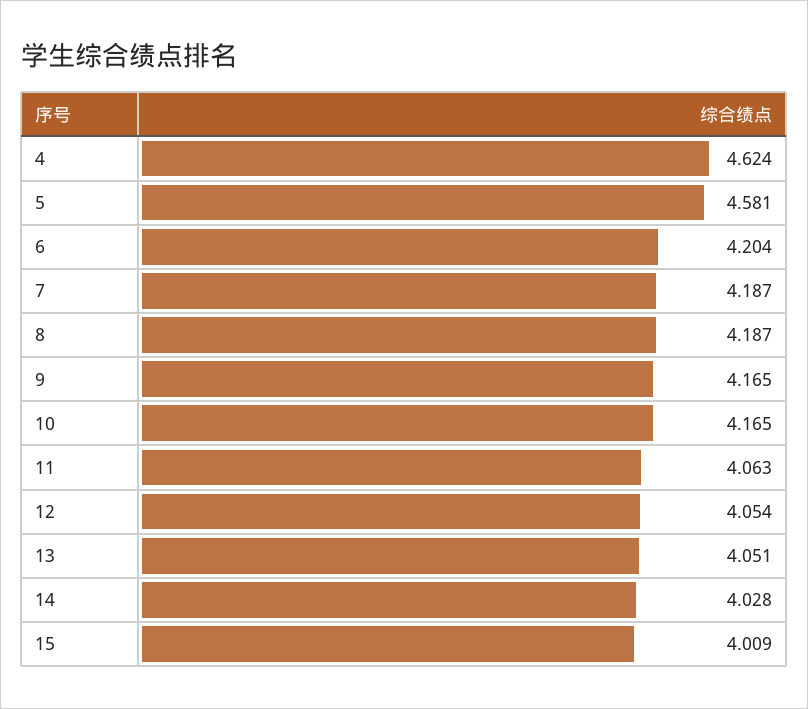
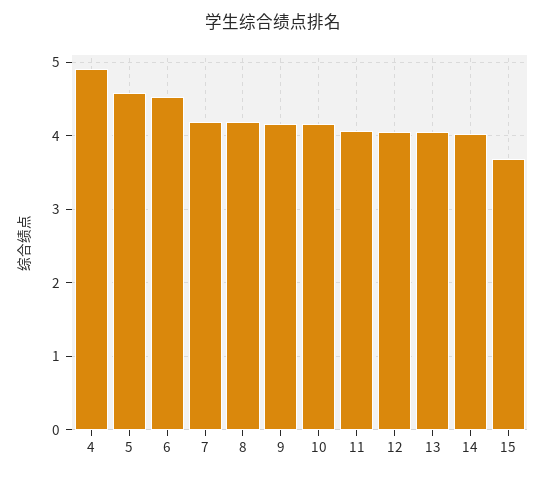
  {
-   "4": 4.624,
+   "4": 4.9,
    "5": 4.581,
-   "6": 4.204,
+   "6": 4.5,
    "7": 4.187,
    "8": 4.187,
    "9": 4.165,
    "10": 4.165,
    "11": 4.063,
    "12": 4.054,
    "13": 4.051,
    "14": 4.028,
-   "15": 4.009
+   "15": 3.7
  }

